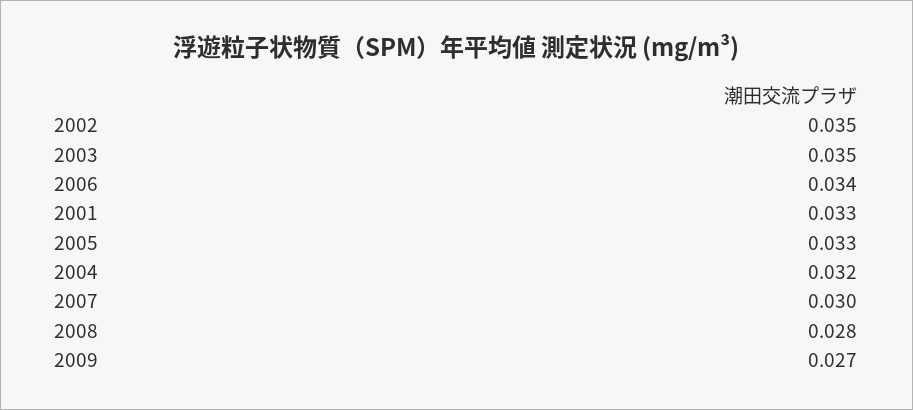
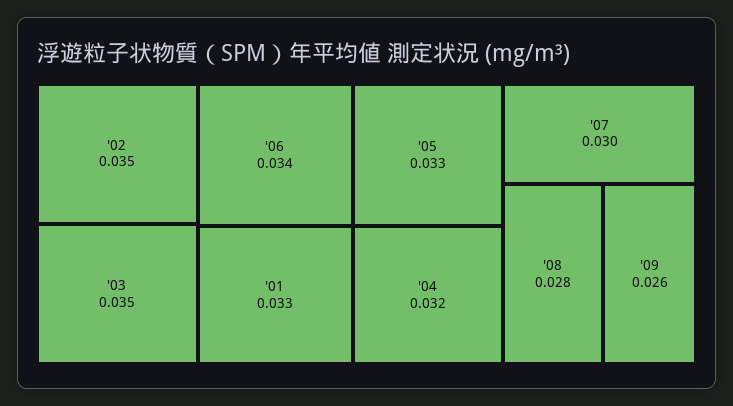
  {
    "2002": 0.035,
    "2003": 0.035,
    "2006": 0.034,
    "2001": 0.033,
    "2005": 0.033,
    "2004": 0.032,
    "2007": 0.03,
    "2008": 0.028,
-   "2009": 0.027
+   "2009": 0.026
  }

